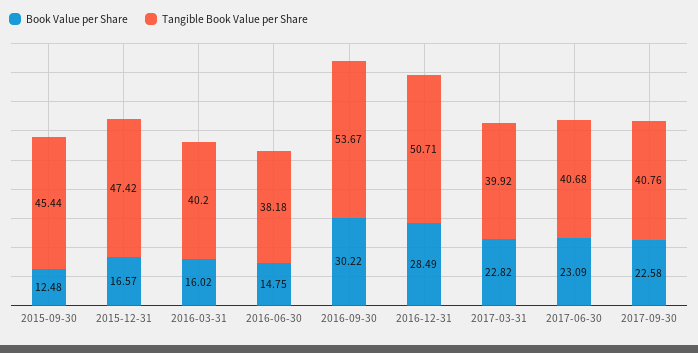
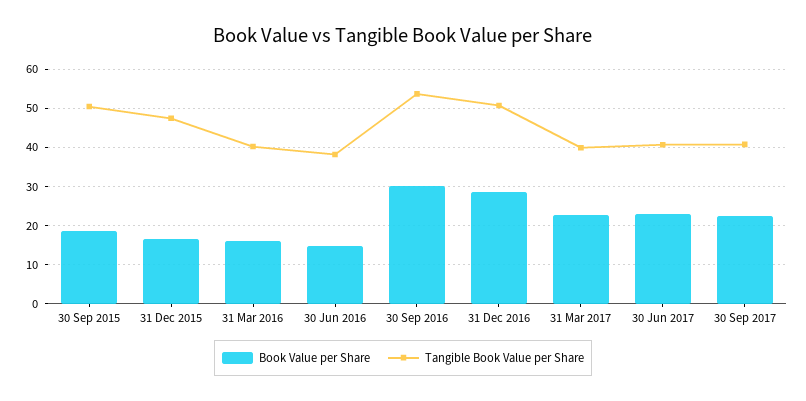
  {
    "Book Value per Share": {
-     "2015-09-30": 12.48,
+     "2015-09-30": 18,
      "2015-12-31": 16.57,
      "2016-03-31": 16.02,
      "2016-06-30": 14.75,
      "2016-09-30": 30.22,
      "2016-12-31": 28.49,
      "2017-03-31": 22.82,
      "2017-06-30": 23.09,
      "2017-09-30": 22.58
    },
    "Tangible Book Value per Share": {
-     "2015-09-30": 45.44,
+     "2015-09-30": 50,
      "2015-12-31": 47.42,
      "2016-03-31": 40.2,
      "2016-06-30": 38.18,
      "2016-09-30": 53.67,
      "2016-12-31": 50.71,
      "2017-03-31": 39.92,
      "2017-06-30": 40.68,
      "2017-09-30": 40.76
    }
  }

